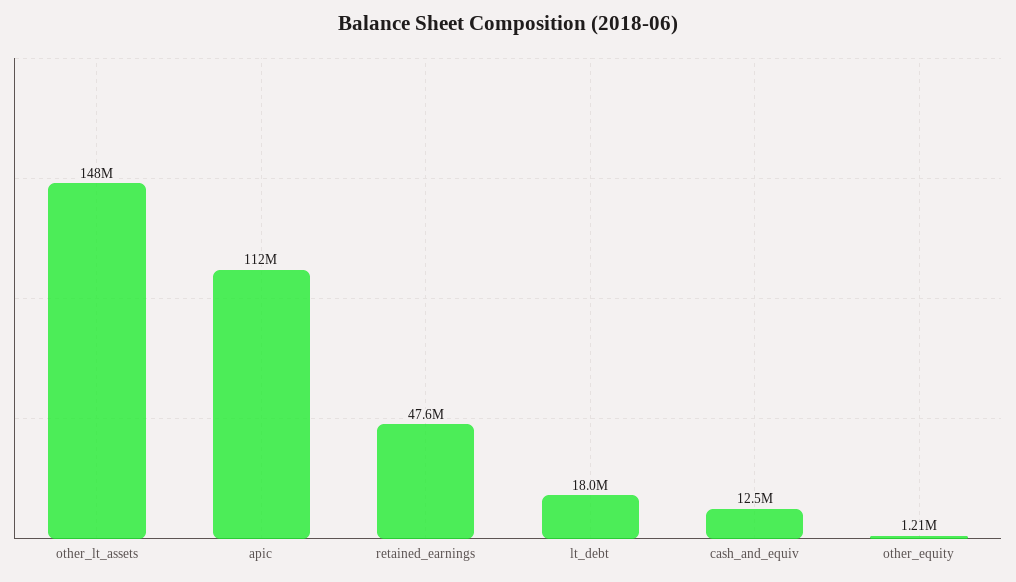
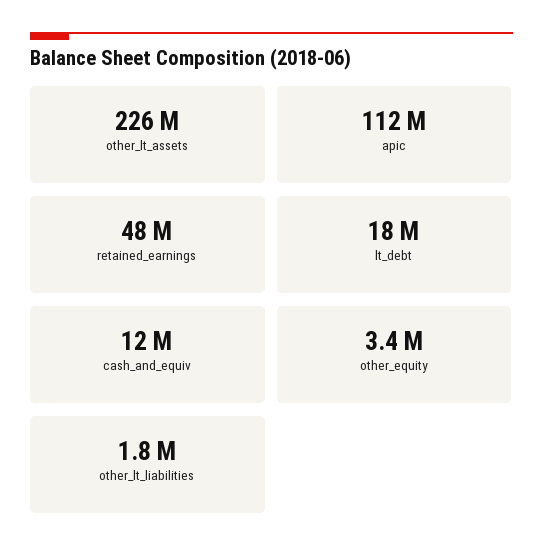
  {
-   "other_lt_assets": 148000000,
+   "other_lt_assets": 226000000,
    "apic": 112000000,
    "retained_earnings": 47600000,
    "lt_debt": 18000000,
    "cash_and_equiv": 12500000,
-   "other_equity": 1210000
+   "other_equity": 3400000,
+   "other_lt_liabilities": 1800000
  }

